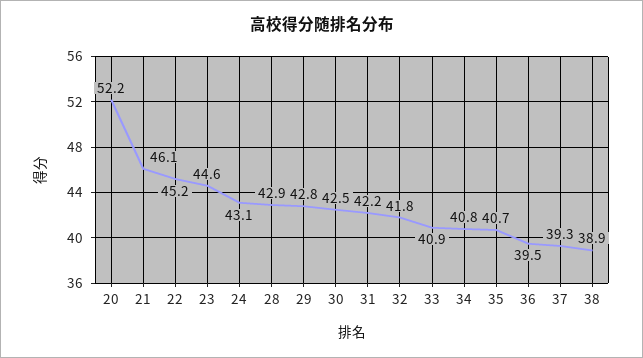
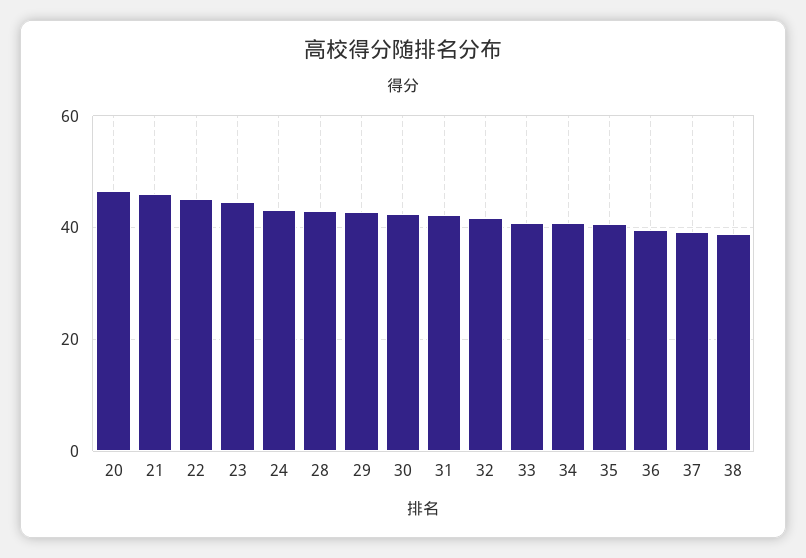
  {
-   "20": 52.2,
+   "20": 46,
    "21": 46.1,
    "22": 45.2,
    "23": 44.6,
    "24": 43.1,
    "28": 42.9,
    "29": 42.8,
    "30": 42.5,
    "31": 42.2,
    "32": 41.8,
    "33": 40.9,
    "34": 40.8,
    "35": 40.7,
    "36": 39.5,
    "37": 39.3,
    "38": 38.9
  }

